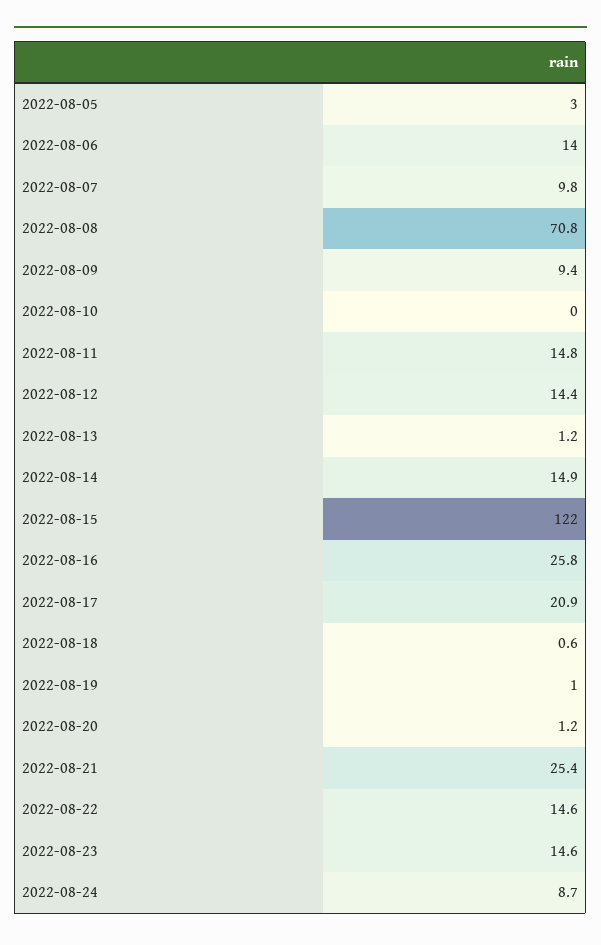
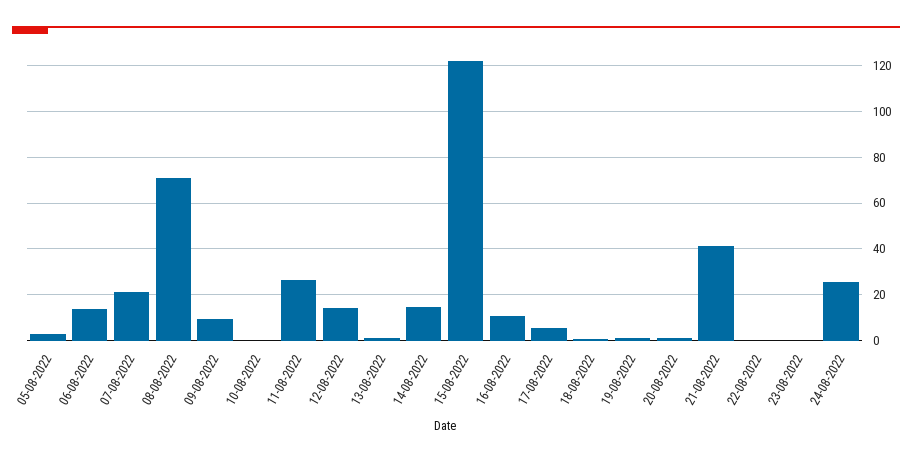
  {
    "2022-08-05": 3,
    "2022-08-06": 14,
-   "2022-08-07": 9.8,
+   "2022-08-07": 20,
    "2022-08-08": 70.8,
    "2022-08-09": 9.4,
    "2022-08-10": 0,
-   "2022-08-11": 14.8,
+   "2022-08-11": 25,
    "2022-08-12": 14.4,
    "2022-08-13": 1.2,
    "2022-08-14": 14.9,
    "2022-08-15": 122,
-   "2022-08-16": 25.8,
+   "2022-08-16": 10,
-   "2022-08-17": 20.9,
+   "2022-08-17": 5,
    "2022-08-18": 0.6,
    "2022-08-19": 1,
    "2022-08-20": 1.2,
-   "2022-08-21": 25.4,
+   "2022-08-21": 40,
-   "2022-08-22": 14.6,
+   "2022-08-22": 0,
-   "2022-08-23": 14.6,
+   "2022-08-23": 0,
-   "2022-08-24": 8.7
+   "2022-08-24": 25
  }

